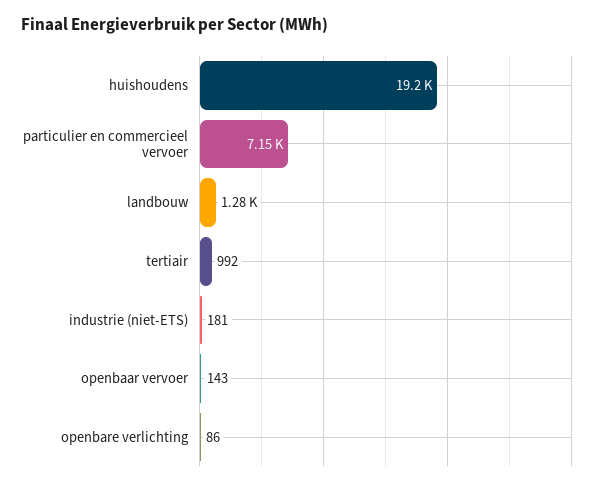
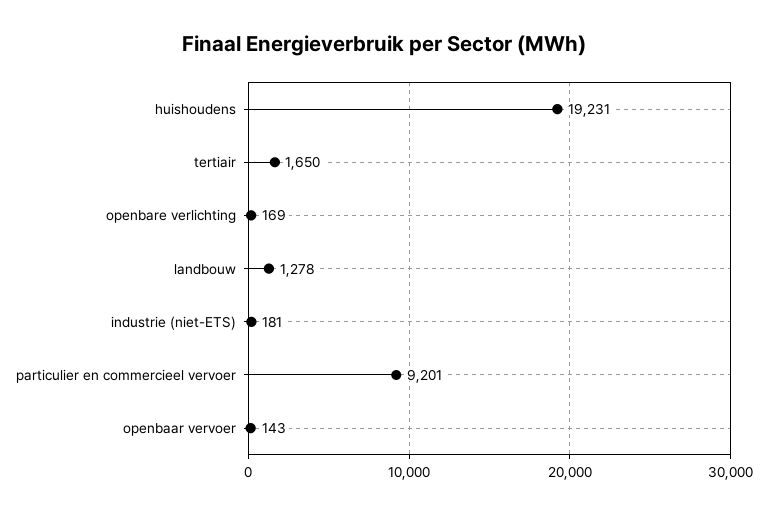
  {
    "huishoudens": 19231,
-   "particulier en commercieel vervoer": 7150,
+   "particulier en commercieel vervoer": 9201,
    "landbouw": 1278,
-   "tertiair": 992,
+   "tertiair": 1650,
    "industrie (niet-ETS)": 181,
    "openbaar vervoer": 143,
-   "openbare verlichting": 86
+   "openbare verlichting": 169
  }

